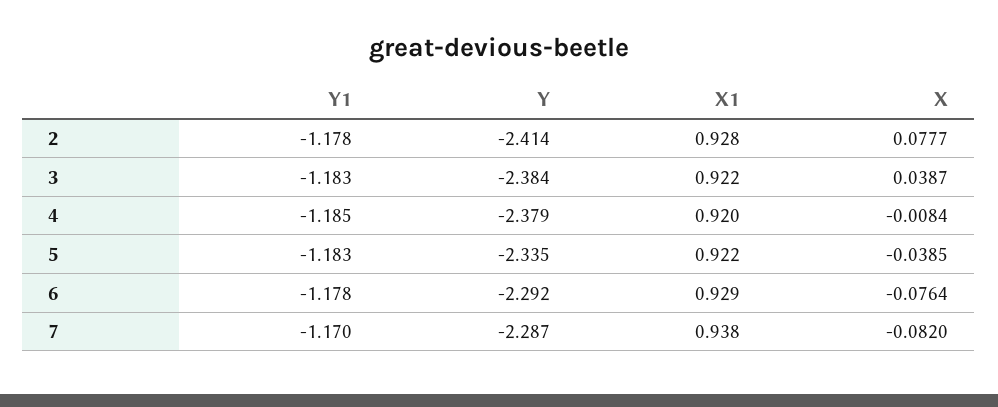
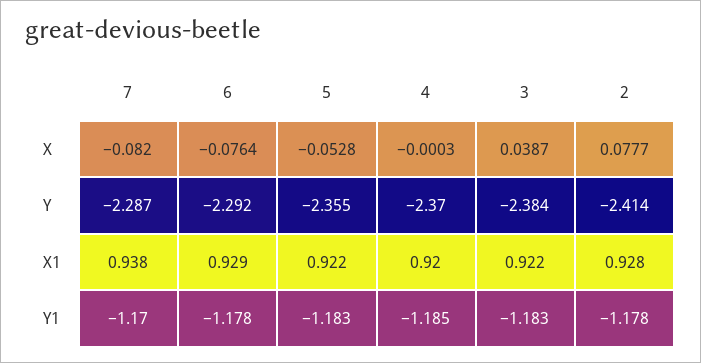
  {
    "Y1": {
      "2": -1.178,
      "3": -1.183,
      "4": -1.185,
      "5": -1.183,
      "6": -1.178,
      "7": -1.17
    },
    "Y": {
      "2": -2.414,
      "3": -2.384,
-     "4": -2.379,
+     "4": -2.37,
-     "5": -2.335,
+     "5": -2.355,
      "6": -2.292,
      "7": -2.287
    },
    "X1": {
      "2": 0.928,
      "3": 0.922,
      "4": 0.92,
      "5": 0.922,
      "6": 0.929,
      "7": 0.938
    },
    "X": {
      "2": 0.0777,
      "3": 0.0387,
-     "4": -0.0084,
+     "4": -0.0003,
-     "5": -0.0385,
+     "5": -0.0528,
      "6": -0.0764,
      "7": -0.082
    }
  }

